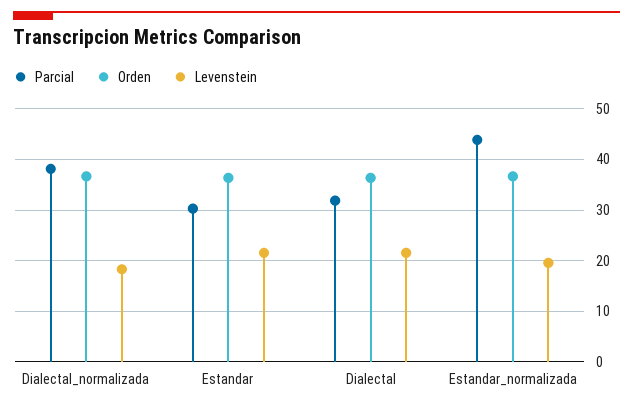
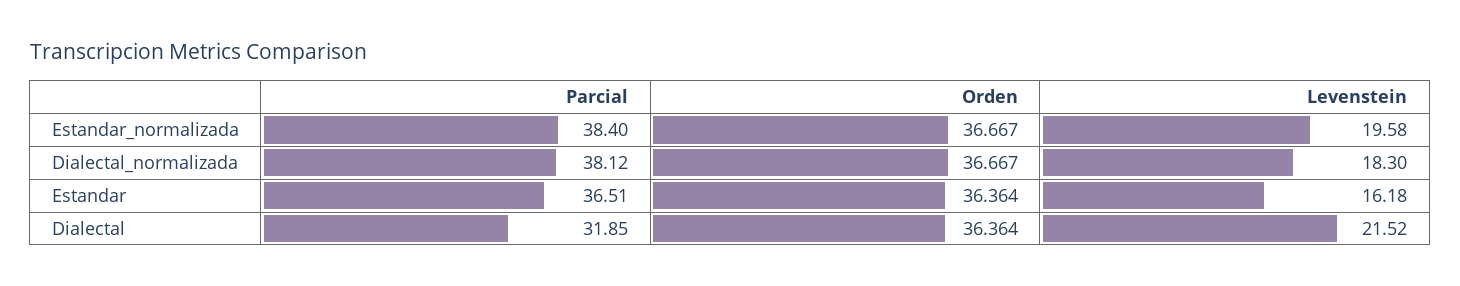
  {
    "Parcial": {
      "Dialectal_normalizada": 38.12,
-     "Estandar": 30,
+     "Estandar": 36.51,
      "Dialectal": 31.85,
-     "Estandar_normalizada": 44
+     "Estandar_normalizada": 38.4
    },
    "Orden": {
      "Dialectal_normalizada": 36.667,
      "Estandar": 36.364,
      "Dialectal": 36.364,
      "Estandar_normalizada": 36.667
    },
    "Levenstein": {
      "Dialectal_normalizada": 18.3,
-     "Estandar": 22,
+     "Estandar": 16.18,
      "Dialectal": 21.52,
      "Estandar_normalizada": 19.58
    }
  }

